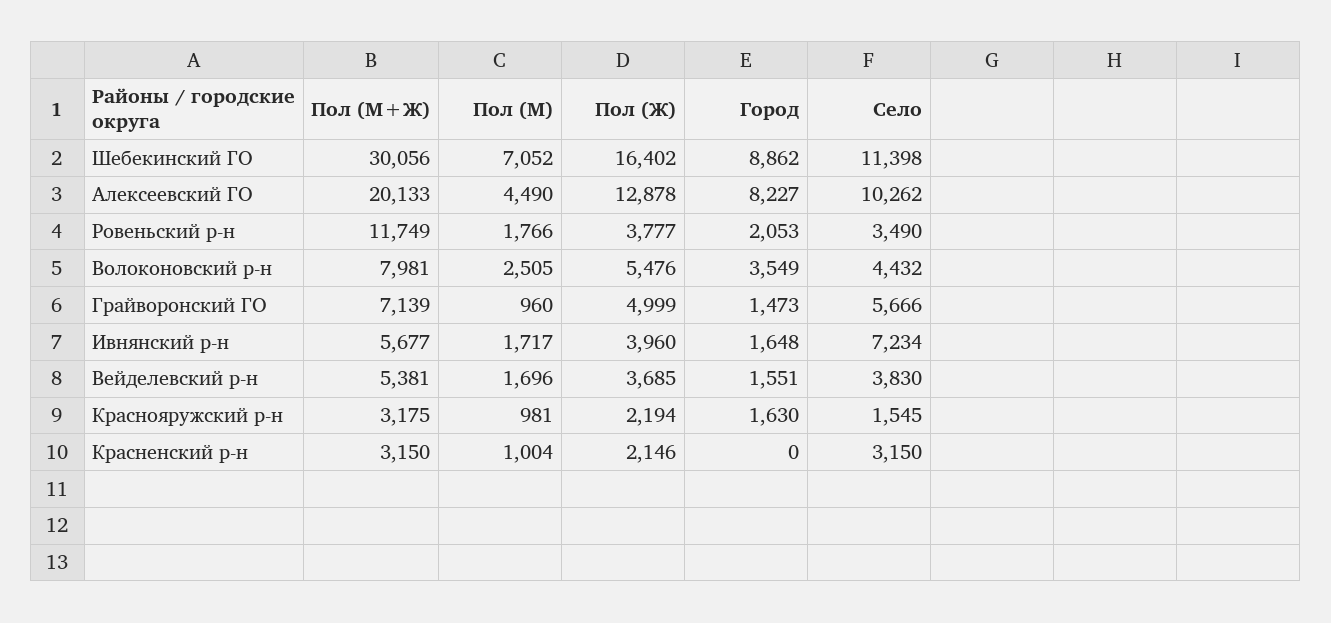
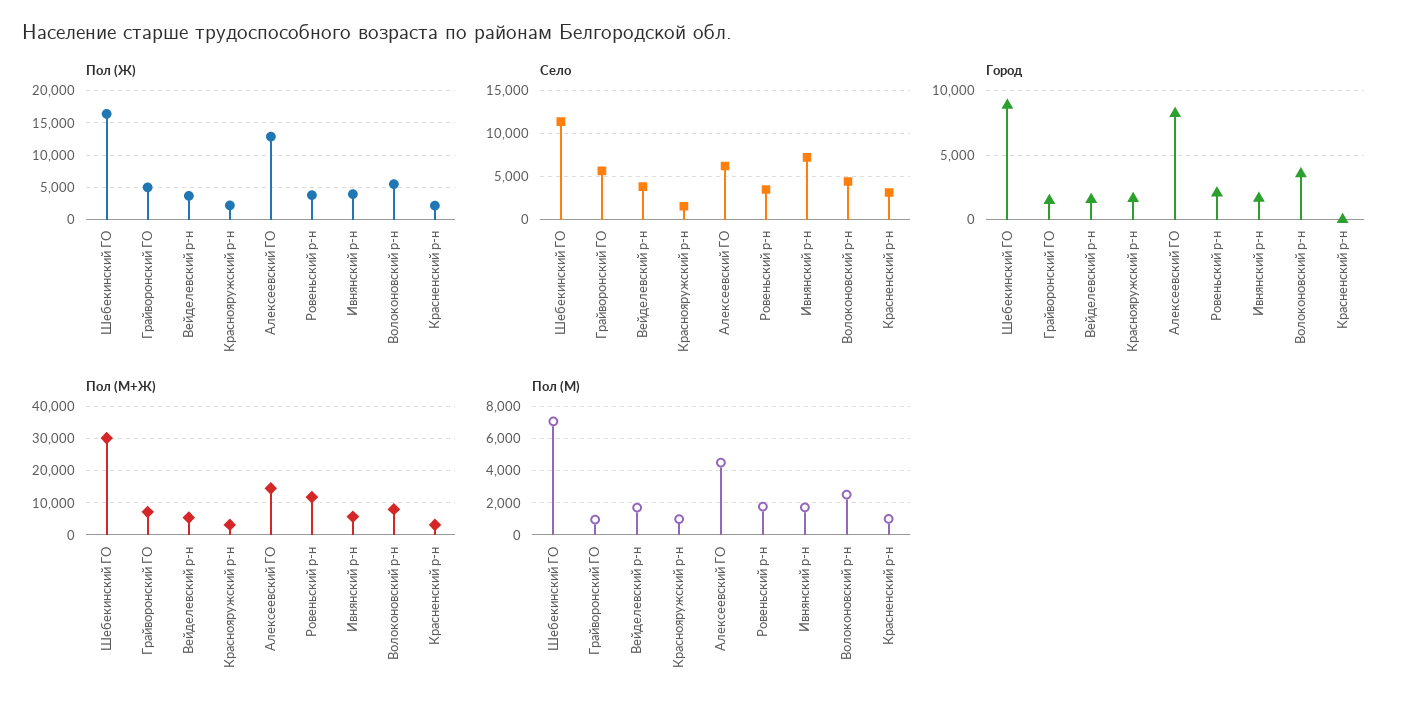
  {
    "Пол (М+Ж)": {
      "Шебекинский ГО": 30056,
-     "Алексеевский ГО": 20133,
+     "Алексеевский ГО": 14000,
      "Ровеньский р-н": 11749,
      "Волоконовский р-н": 7981,
      "Грайворонский ГО": 7139,
      "Ивнянский р-н": 5677,
      "Вейделевский р-н": 5381,
      "Краснояружский р-н": 3175,
      "Красненский р-н": 3150
    },
    "Пол (М)": {
      "Шебекинский ГО": 7052,
      "Алексеевский ГО": 4490,
      "Ровеньский р-н": 1766,
      "Волоконовский р-н": 2505,
      "Грайворонский ГО": 960,
      "Ивнянский р-н": 1717,
      "Вейделевский р-н": 1696,
      "Краснояружский р-н": 981,
      "Красненский р-н": 1004
    },
    "Пол (Ж)": {
      "Шебекинский ГО": 16402,
      "Алексеевский ГО": 12878,
      "Ровеньский р-н": 3777,
      "Волоконовский р-н": 5476,
      "Грайворонский ГО": 4999,
      "Ивнянский р-н": 3960,
      "Вейделевский р-н": 3685,
      "Краснояружский р-н": 2194,
      "Красненский р-н": 2146
    },
    "Город": {
      "Шебекинский ГО": 8862,
      "Алексеевский ГО": 8227,
      "Ровеньский р-н": 2053,
      "Волоконовский р-н": 3549,
      "Грайворонский ГО": 1473,
      "Ивнянский р-н": 1648,
      "Вейделевский р-н": 1551,
      "Краснояружский р-н": 1630,
      "Красненский р-н": 0
    },
    "Село": {
      "Шебекинский ГО": 11398,
-     "Алексеевский ГО": 10262,
+     "Алексеевский ГО": 6000,
      "Ровеньский р-н": 3490,
      "Волоконовский р-н": 4432,
      "Грайворонский ГО": 5666,
      "Ивнянский р-н": 7234,
      "Вейделевский р-н": 3830,
      "Краснояружский р-н": 1545,
      "Красненский р-н": 3150
    }
  }

